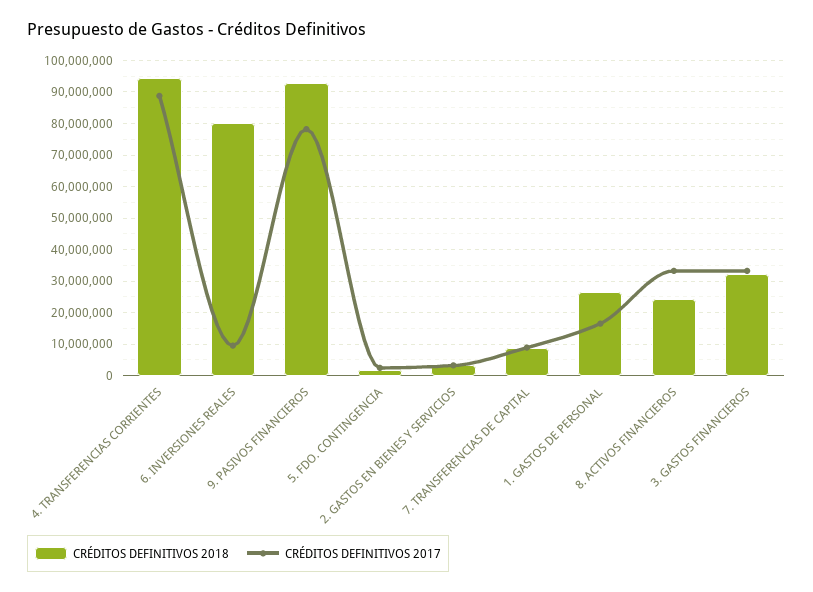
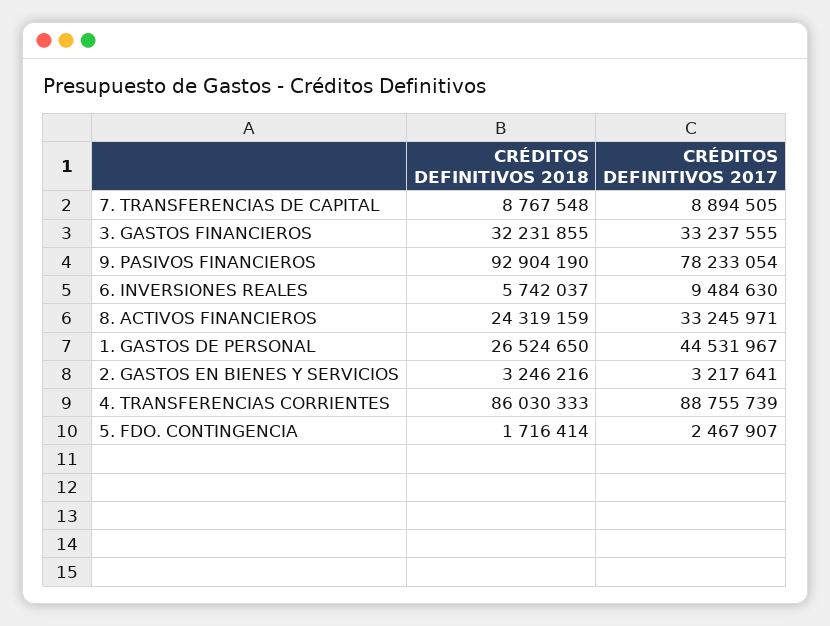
  {
    "CRÉDITOS DEFINITIVOS 2018": {
-     "4. TRANSFERENCIAS CORRIENTES": 94000000,
+     "4. TRANSFERENCIAS CORRIENTES": 86030333,
-     "6. INVERSIONES REALES": 80000000,
+     "6. INVERSIONES REALES": 5742037,
      "9. PASIVOS FINANCIEROS": 92904190,
      "5. FDO. CONTINGENCIA": 1716414,
      "2. GASTOS EN BIENES Y SERVICIOS": 3246216,
      "7. TRANSFERENCIAS DE CAPITAL": 8767548,
      "1. GASTOS DE PERSONAL": 26524650,
      "8. ACTIVOS FINANCIEROS": 24319159,
      "3. GASTOS FINANCIEROS": 32231855
    },
    "CRÉDITOS DEFINITIVOS 2017": {
      "4. TRANSFERENCIAS CORRIENTES": 88755739,
      "6. INVERSIONES REALES": 9484630,
      "9. PASIVOS FINANCIEROS": 78233054,
      "5. FDO. CONTINGENCIA": 2467907,
      "2. GASTOS EN BIENES Y SERVICIOS": 3217641,
      "7. TRANSFERENCIAS DE CAPITAL": 8894505,
-     "1. GASTOS DE PERSONAL": 16000000,
+     "1. GASTOS DE PERSONAL": 44531967,
      "8. ACTIVOS FINANCIEROS": 33245971,
      "3. GASTOS FINANCIEROS": 33237555
    }
  }

